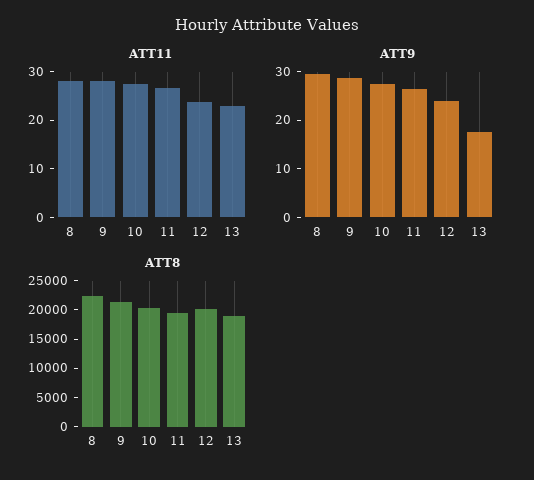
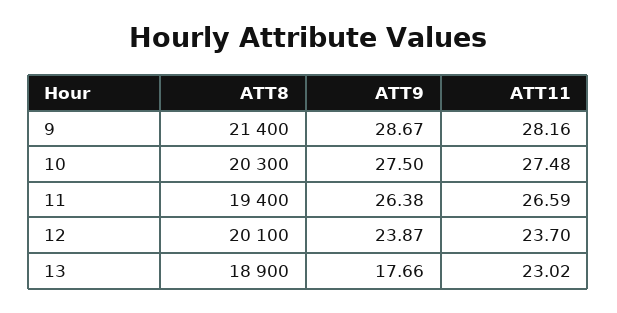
  {
    "ATT11": {
-     "8": 28,
      "9": 28.16,
      "10": 27.48,
      "11": 26.59,
      "12": 23.7,
      "13": 23.02
    },
    "ATT9": {
-     "8": 30,
      "9": 28.67,
      "10": 27.5,
      "11": 26.38,
      "12": 23.87,
      "13": 17.66
    },
    "ATT8": {
-     "8": 22500,
      "9": 21400,
      "10": 20300,
      "11": 19400,
      "12": 20100,
      "13": 18900
    }
  }

